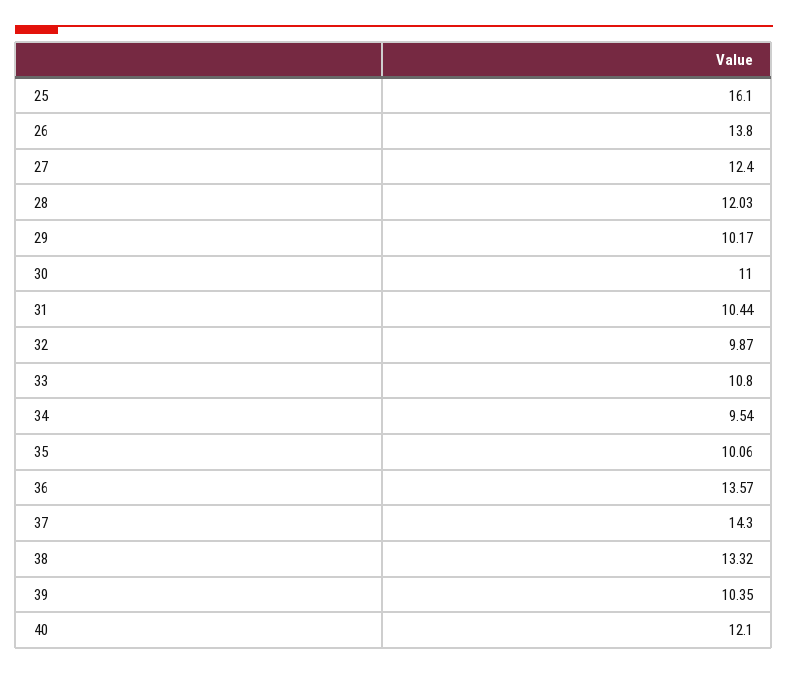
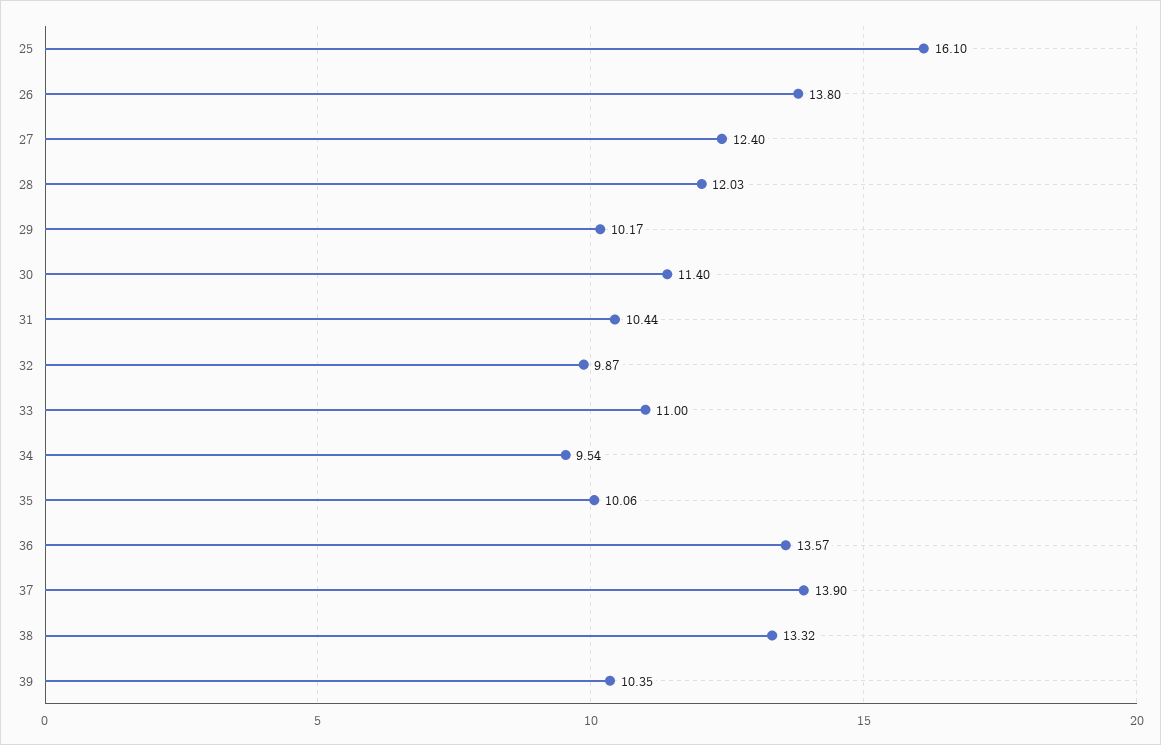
  {
    "25": 16.1,
    "26": 13.8,
    "27": 12.4,
    "28": 12.03,
    "29": 10.17,
-   "30": 11,
+   "30": 11.4,
    "31": 10.44,
    "32": 9.87,
-   "33": 10.8,
+   "33": 11,
    "34": 9.54,
    "35": 10.06,
    "36": 13.57,
-   "37": 14.3,
+   "37": 13.9,
    "38": 13.32,
-   "39": 10.35,
+   "39": 10.35
-   "40": 12.1
  }

